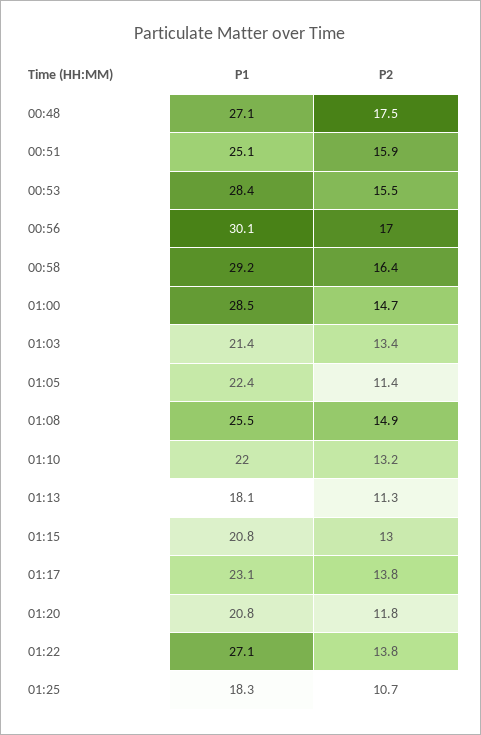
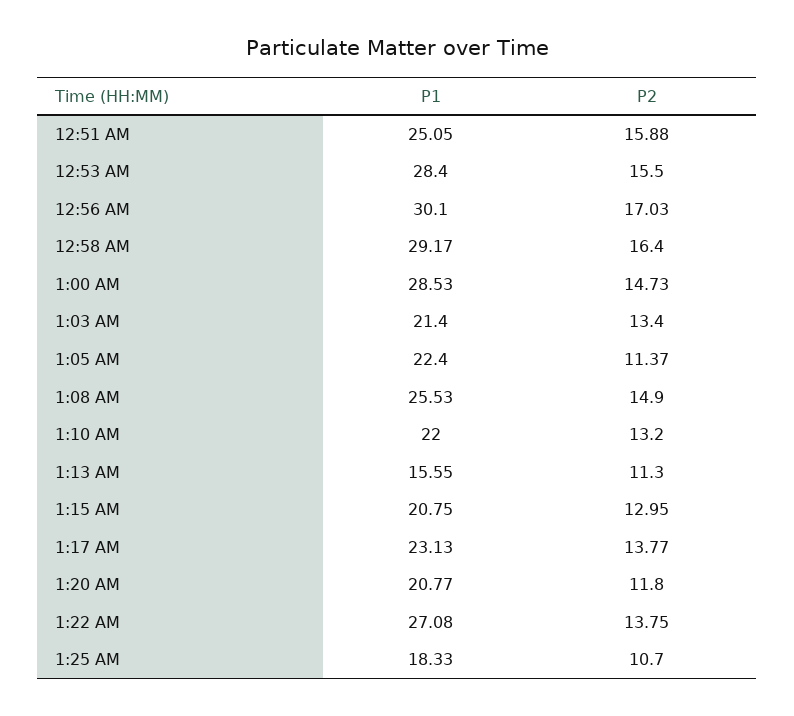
  {
    "P1": {
-     "00:48": 27.1,
      "00:51": 25.05,
      "00:53": 28.4,
      "00:56": 30.1,
      "00:58": 29.17,
      "01:00": 28.53,
      "01:03": 21.4,
      "01:05": 22.4,
      "01:08": 25.53,
      "01:10": 22,
-     "01:13": 18.1,
+     "01:13": 15.55,
      "01:15": 20.75,
      "01:17": 23.13,
      "01:20": 20.77,
      "01:22": 27.08,
      "01:25": 18.33
    },
    "P2": {
-     "00:48": 17.5,
      "00:51": 15.88,
      "00:53": 15.5,
      "00:56": 17.03,
      "00:58": 16.4,
      "01:00": 14.73,
      "01:03": 13.4,
      "01:05": 11.37,
      "01:08": 14.9,
      "01:10": 13.2,
      "01:13": 11.3,
      "01:15": 12.95,
      "01:17": 13.77,
      "01:20": 11.8,
      "01:22": 13.75,
      "01:25": 10.7
    }
  }

